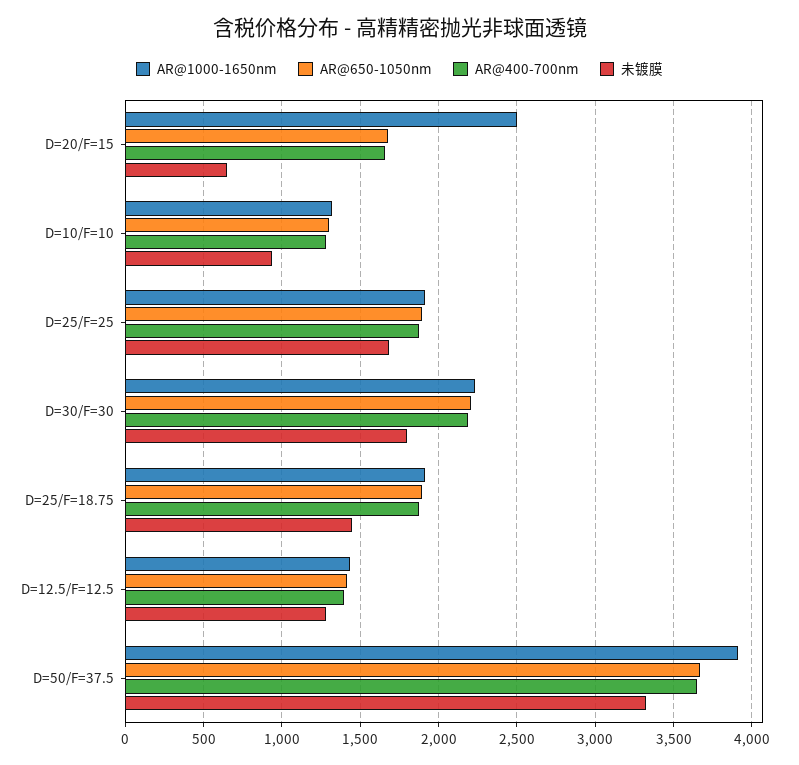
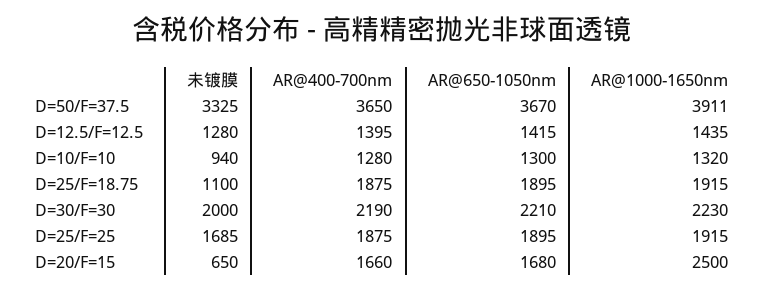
  {
    "AR@1000-1650nm": {
      "D=20/F=15": 2500,
      "D=10/F=10": 1320,
      "D=25/F=25": 1915,
      "D=30/F=30": 2230,
      "D=25/F=18.75": 1915,
      "D=12.5/F=12.5": 1435,
      "D=50/F=37.5": 3911
    },
    "AR@650-1050nm": {
      "D=20/F=15": 1680,
      "D=10/F=10": 1300,
      "D=25/F=25": 1895,
      "D=30/F=30": 2210,
      "D=25/F=18.75": 1895,
      "D=12.5/F=12.5": 1415,
      "D=50/F=37.5": 3670
    },
    "AR@400-700nm": {
      "D=20/F=15": 1660,
      "D=10/F=10": 1280,
      "D=25/F=25": 1875,
      "D=30/F=30": 2190,
      "D=25/F=18.75": 1875,
      "D=12.5/F=12.5": 1395,
      "D=50/F=37.5": 3650
    },
    "未镀膜": {
      "D=20/F=15": 650,
      "D=10/F=10": 940,
      "D=25/F=25": 1685,
-     "D=30/F=30": 1800,
+     "D=30/F=30": 2000,
-     "D=25/F=18.75": 1450,
+     "D=25/F=18.75": 1100,
      "D=12.5/F=12.5": 1280,
      "D=50/F=37.5": 3325
    }
  }

